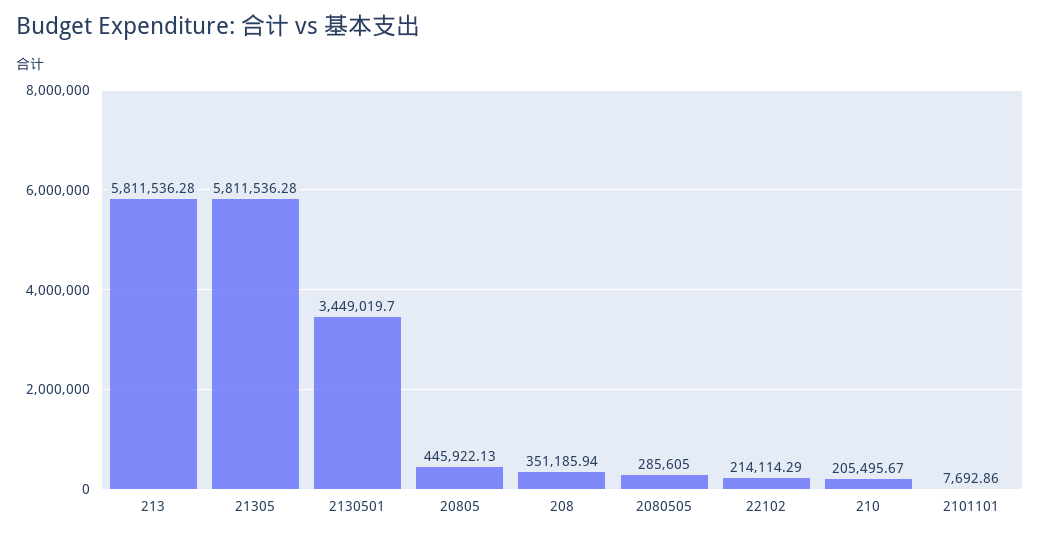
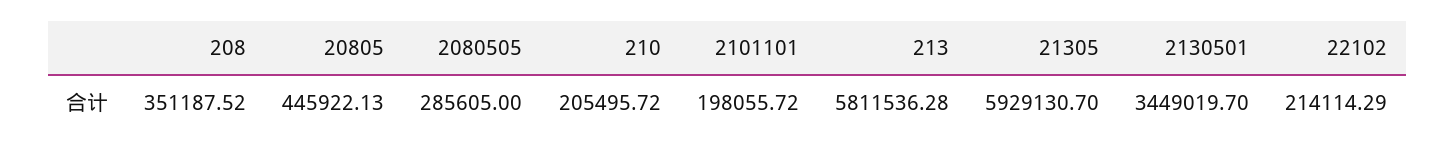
  {
    "213": 5811536.28,
-   "21305": 5811536.28,
+   "21305": 5929130.7,
    "2130501": 3449019.7,
    "20805": 445922.13,
-   "208": 351185.94,
+   "208": 351187.52,
    "2080505": 285605,
    "22102": 214114.29,
-   "210": 205495.67,
+   "210": 205495.72,
-   "2101101": 7692.86
+   "2101101": 198055.72
  }

